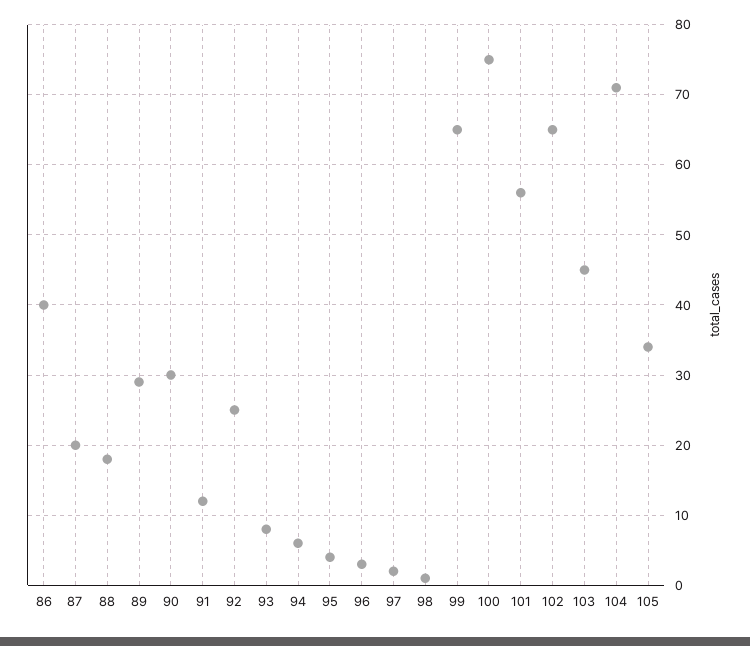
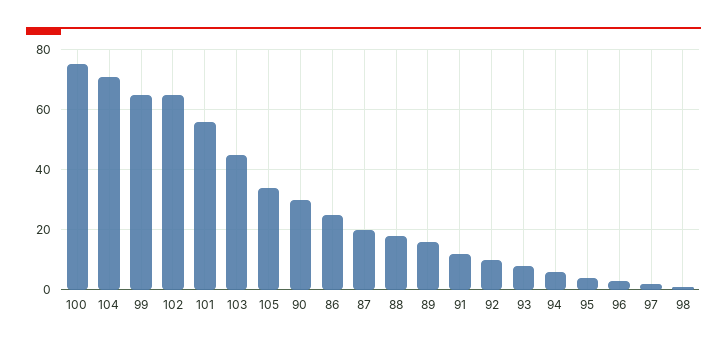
  {
-   "86": 40,
+   "86": 25,
    "87": 20,
    "88": 18,
-   "89": 29,
+   "89": 15,
    "90": 30,
    "91": 12,
-   "92": 25,
+   "92": 10,
    "93": 8,
    "94": 6,
    "95": 4,
    "96": 3,
    "97": 2,
    "98": 1,
    "99": 65,
    "100": 75,
    "101": 56,
    "102": 65,
    "103": 45,
    "104": 71,
    "105": 34
  }

